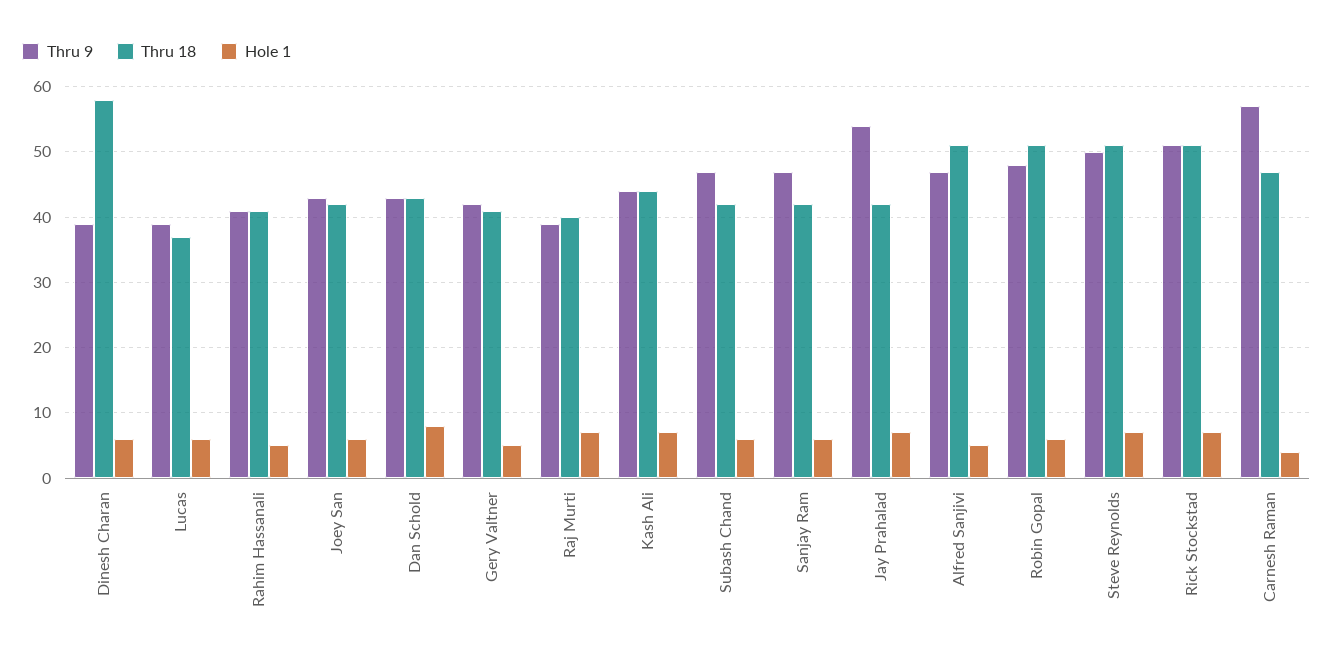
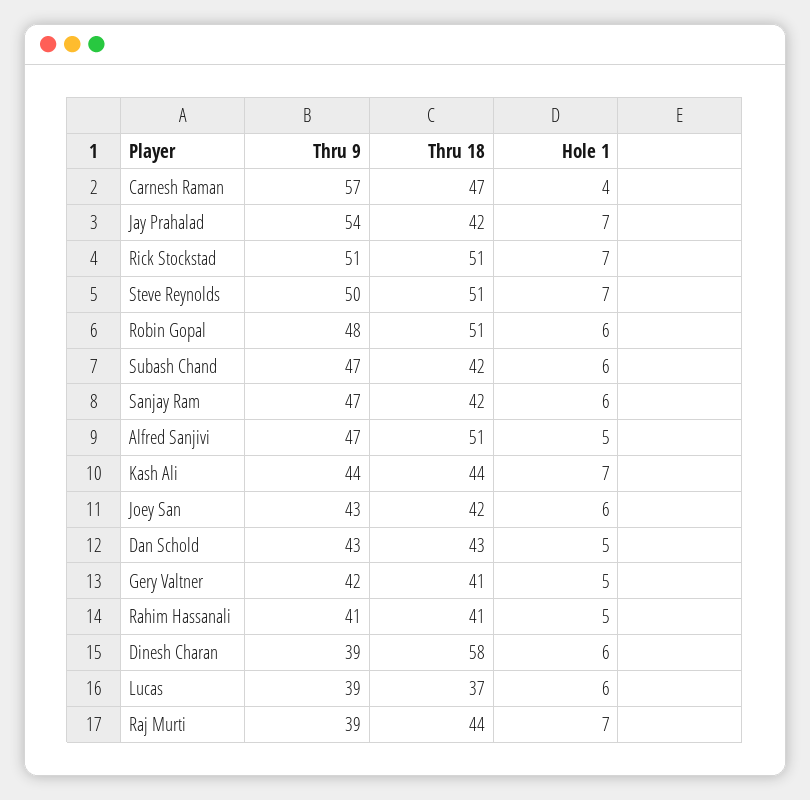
  {
    "Thru 9": {
      "Dinesh Charan": 39,
      "Lucas": 39,
      "Rahim Hassanali": 41,
      "Joey San": 43,
      "Dan Schold": 43,
      "Gery Valtner": 42,
      "Raj Murti": 39,
      "Kash Ali": 44,
      "Subash Chand": 47,
      "Sanjay Ram": 47,
      "Jay Prahalad": 54,
      "Alfred Sanjivi": 47,
      "Robin Gopal": 48,
      "Steve Reynolds": 50,
      "Rick Stockstad": 51,
      "Carnesh Raman": 57
    },
    "Thru 18": {
      "Dinesh Charan": 58,
      "Lucas": 37,
      "Rahim Hassanali": 41,
      "Joey San": 42,
      "Dan Schold": 43,
      "Gery Valtner": 41,
-     "Raj Murti": 40,
+     "Raj Murti": 44,
      "Kash Ali": 44,
      "Subash Chand": 42,
      "Sanjay Ram": 42,
      "Jay Prahalad": 42,
      "Alfred Sanjivi": 51,
      "Robin Gopal": 51,
      "Steve Reynolds": 51,
      "Rick Stockstad": 51,
      "Carnesh Raman": 47
    },
    "Hole 1": {
      "Dinesh Charan": 6,
      "Lucas": 6,
      "Rahim Hassanali": 5,
      "Joey San": 6,
-     "Dan Schold": 8,
+     "Dan Schold": 5,
      "Gery Valtner": 5,
      "Raj Murti": 7,
      "Kash Ali": 7,
      "Subash Chand": 6,
      "Sanjay Ram": 6,
      "Jay Prahalad": 7,
      "Alfred Sanjivi": 5,
      "Robin Gopal": 6,
      "Steve Reynolds": 7,
      "Rick Stockstad": 7,
      "Carnesh Raman": 4
    }
  }

